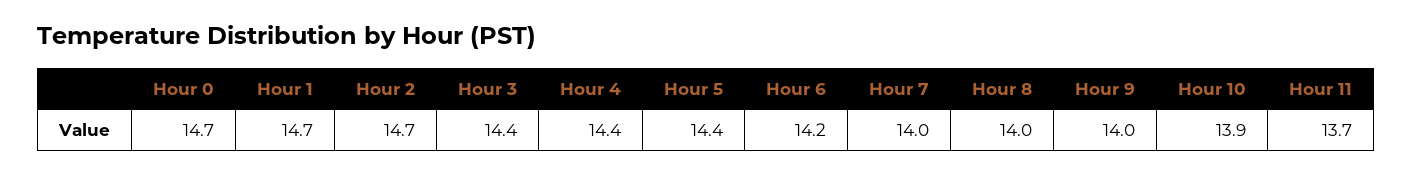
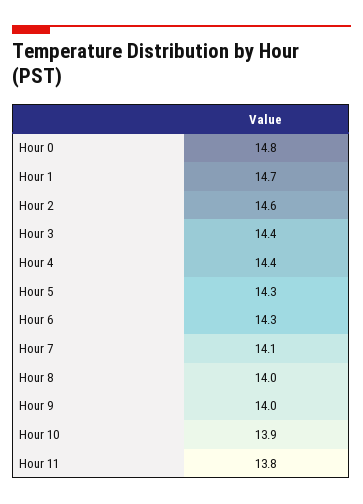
  {
-   "Hour 0": 14.7,
+   "Hour 0": 14.8,
    "Hour 1": 14.7,
-   "Hour 2": 14.7,
+   "Hour 2": 14.6,
    "Hour 3": 14.4,
    "Hour 4": 14.4,
-   "Hour 5": 14.4,
+   "Hour 5": 14.3,
-   "Hour 6": 14.2,
+   "Hour 6": 14.3,
-   "Hour 7": 14,
+   "Hour 7": 14.1,
    "Hour 8": 14,
    "Hour 9": 14,
    "Hour 10": 13.9,
-   "Hour 11": 13.7
+   "Hour 11": 13.8
  }

